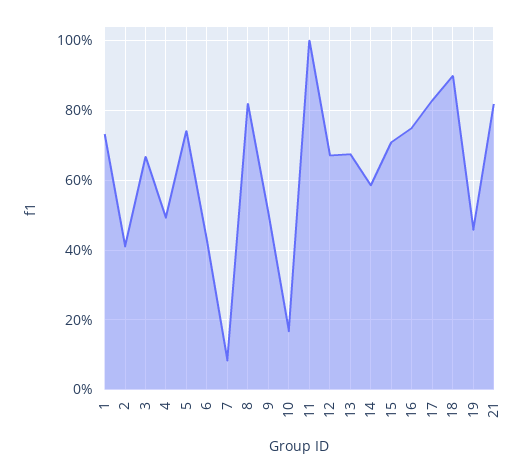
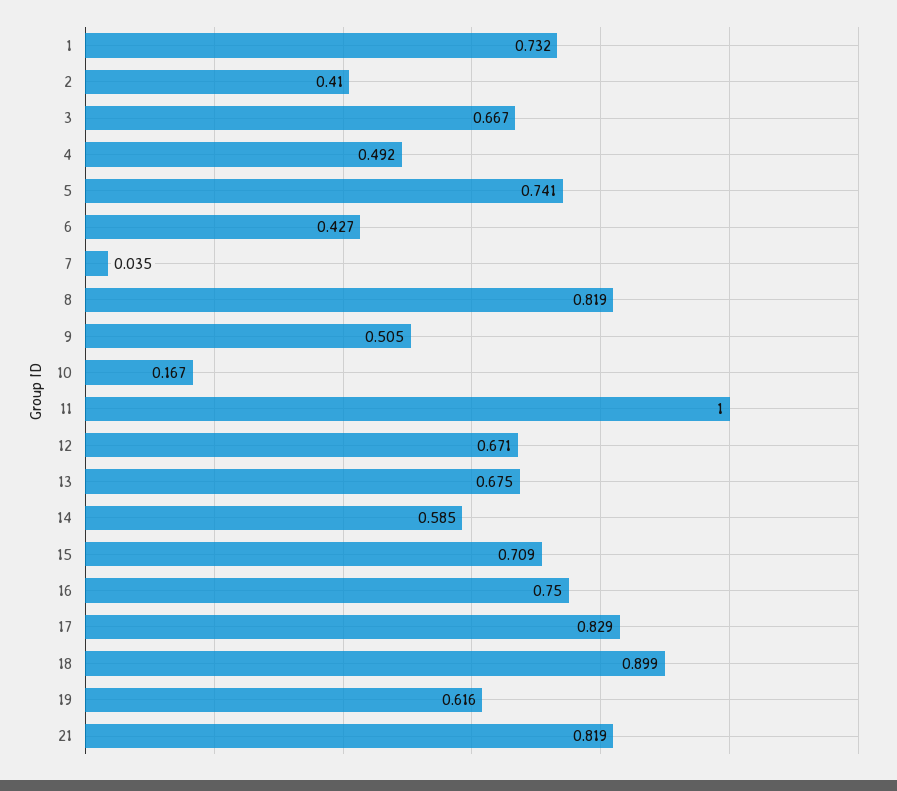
  {
    "1": 0.732,
    "2": 0.41,
    "3": 0.667,
    "4": 0.492,
    "5": 0.741,
    "6": 0.427,
-   "7": 0.08,
+   "7": 0.035,
    "8": 0.819,
    "9": 0.505,
    "10": 0.167,
    "11": 1,
    "12": 0.671,
    "13": 0.675,
    "14": 0.585,
    "15": 0.709,
    "16": 0.75,
    "17": 0.829,
    "18": 0.899,
-   "19": 0.46,
+   "19": 0.616,
    "21": 0.819
  }

